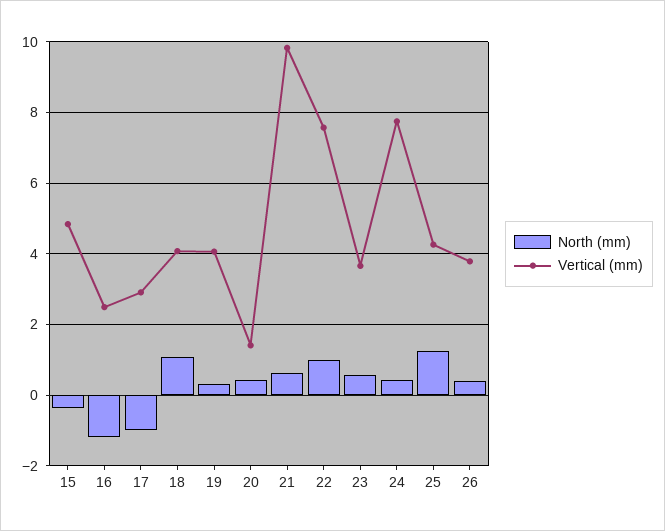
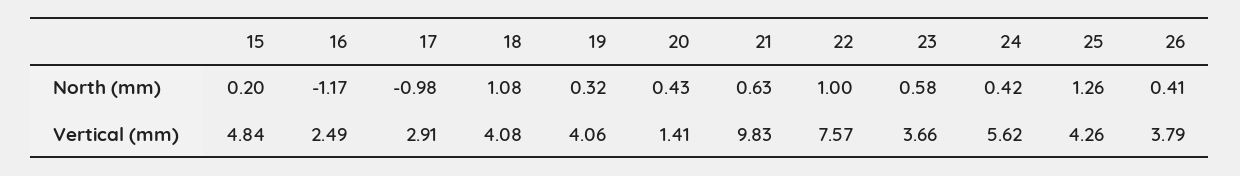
  {
    "North (mm)": {
-     "15": -0.4,
+     "15": 0.2,
      "16": -1.17,
      "17": -0.98,
      "18": 1.08,
      "19": 0.32,
      "20": 0.43,
      "21": 0.63,
      "22": 1,
      "23": 0.58,
      "24": 0.42,
      "25": 1.26,
      "26": 0.41
    },
    "Vertical (mm)": {
      "15": 4.84,
      "16": 2.49,
      "17": 2.91,
      "18": 4.08,
      "19": 4.06,
      "20": 1.41,
      "21": 9.83,
      "22": 7.57,
      "23": 3.66,
-     "24": 7.8,
+     "24": 5.62,
      "25": 4.26,
      "26": 3.79
    }
  }

